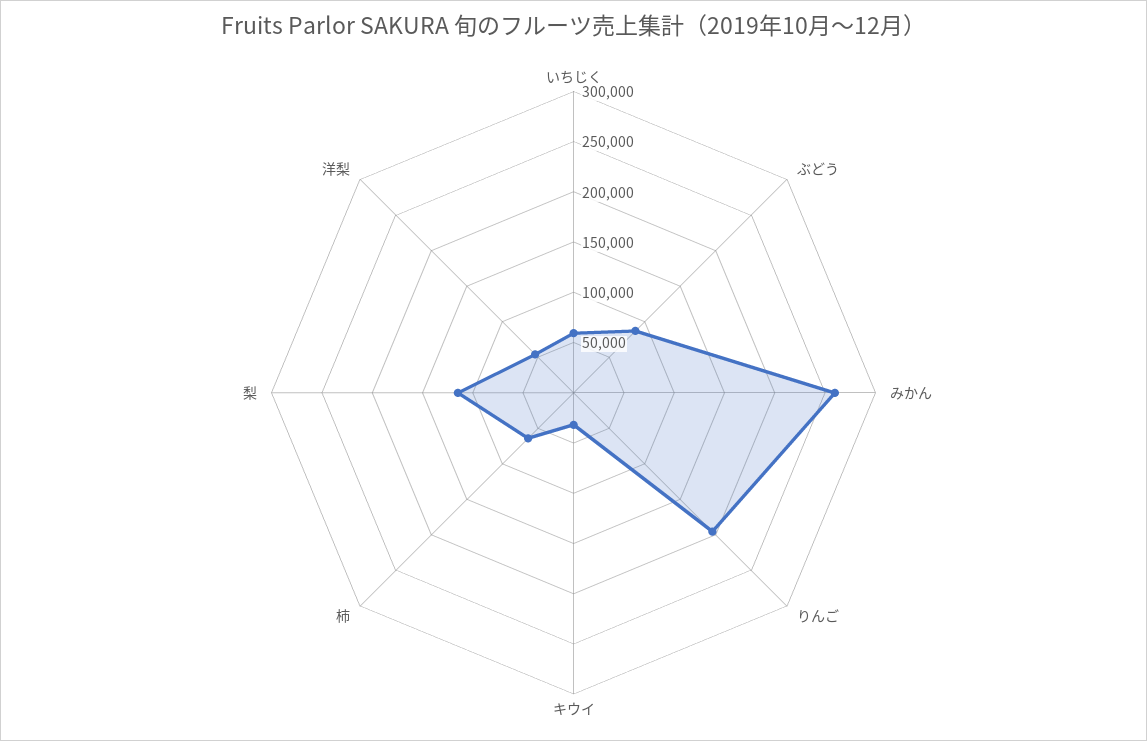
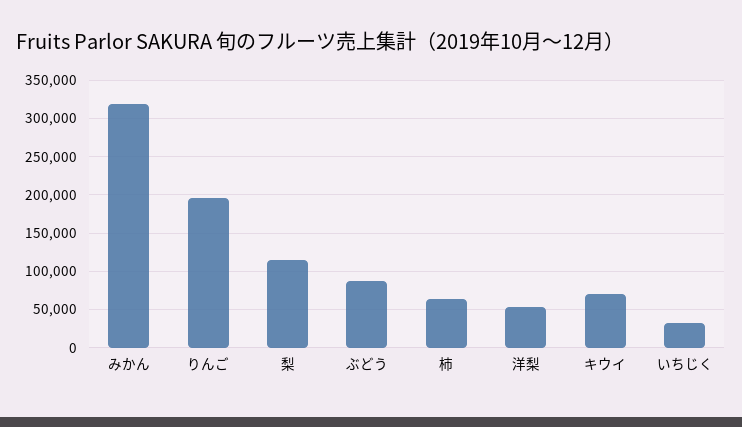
  {
-   "いちじく": 60000,
+   "いちじく": 30000,
    "ぶどう": 90000,
-   "みかん": 260000,
+   "みかん": 320000,
    "りんご": 200000,
-   "キウイ": 30000,
+   "キウイ": 70000,
    "柿": 60000,
    "梨": 120000,
    "洋梨": 50000
  }

